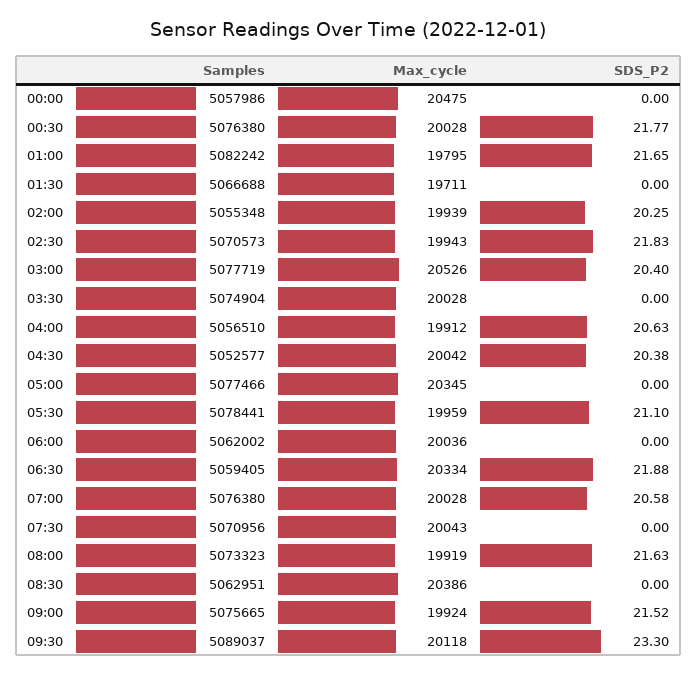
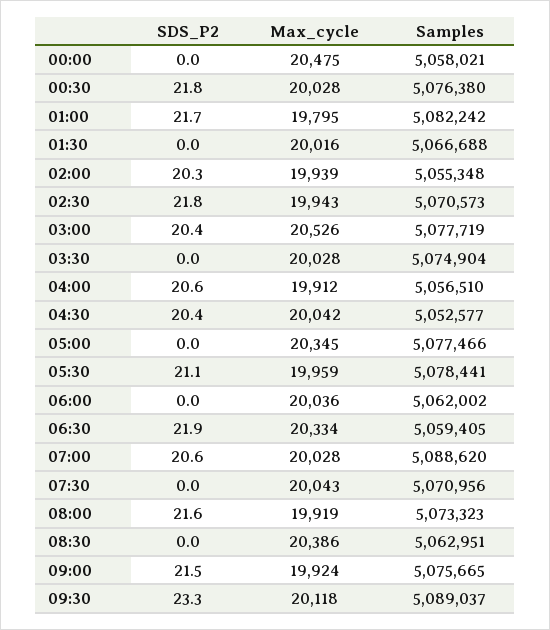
  {
    "Samples": {
-     "00:00": 5057986,
+     "00:00": 5058021,
      "00:30": 5076380,
      "01:00": 5082242,
      "01:30": 5066688,
      "02:00": 5055348,
      "02:30": 5070573,
      "03:00": 5077719,
      "03:30": 5074904,
      "04:00": 5056510,
      "04:30": 5052577,
      "05:00": 5077466,
      "05:30": 5078441,
      "06:00": 5062002,
      "06:30": 5059405,
-     "07:00": 5076380,
+     "07:00": 5088620,
      "07:30": 5070956,
      "08:00": 5073323,
      "08:30": 5062951,
      "09:00": 5075665,
      "09:30": 5089037
    },
    "Max_cycle": {
      "00:00": 20475,
      "00:30": 20028,
      "01:00": 19795,
-     "01:30": 19711,
+     "01:30": 20016,
      "02:00": 19939,
      "02:30": 19943,
      "03:00": 20526,
      "03:30": 20028,
      "04:00": 19912,
      "04:30": 20042,
      "05:00": 20345,
      "05:30": 19959,
      "06:00": 20036,
      "06:30": 20334,
      "07:00": 20028,
      "07:30": 20043,
      "08:00": 19919,
      "08:30": 20386,
      "09:00": 19924,
      "09:30": 20118
    },
    "SDS_P2": {
      "00:00": 0,
      "00:30": 21.77,
      "01:00": 21.65,
      "01:30": 0,
      "02:00": 20.25,
      "02:30": 21.83,
      "03:00": 20.4,
      "03:30": 0,
      "04:00": 20.63,
      "04:30": 20.38,
      "05:00": 0,
      "05:30": 21.1,
      "06:00": 0,
      "06:30": 21.88,
      "07:00": 20.58,
      "07:30": 0,
      "08:00": 21.63,
      "08:30": 0,
      "09:00": 21.52,
      "09:30": 23.3
    }
  }

